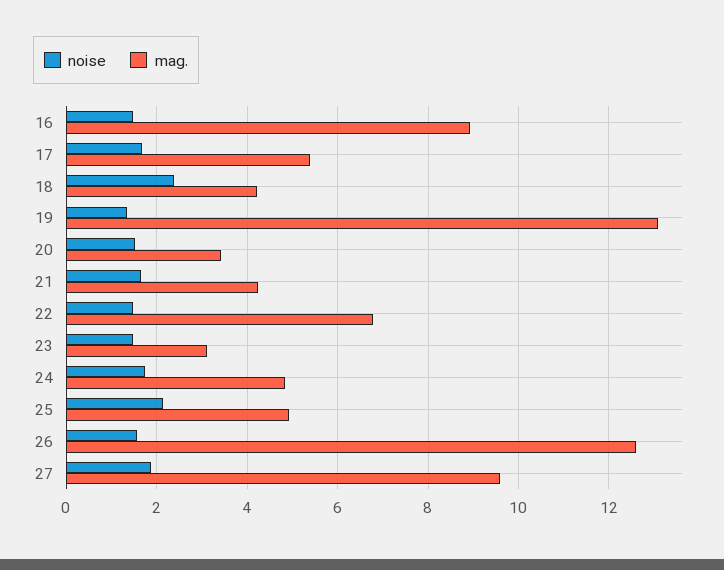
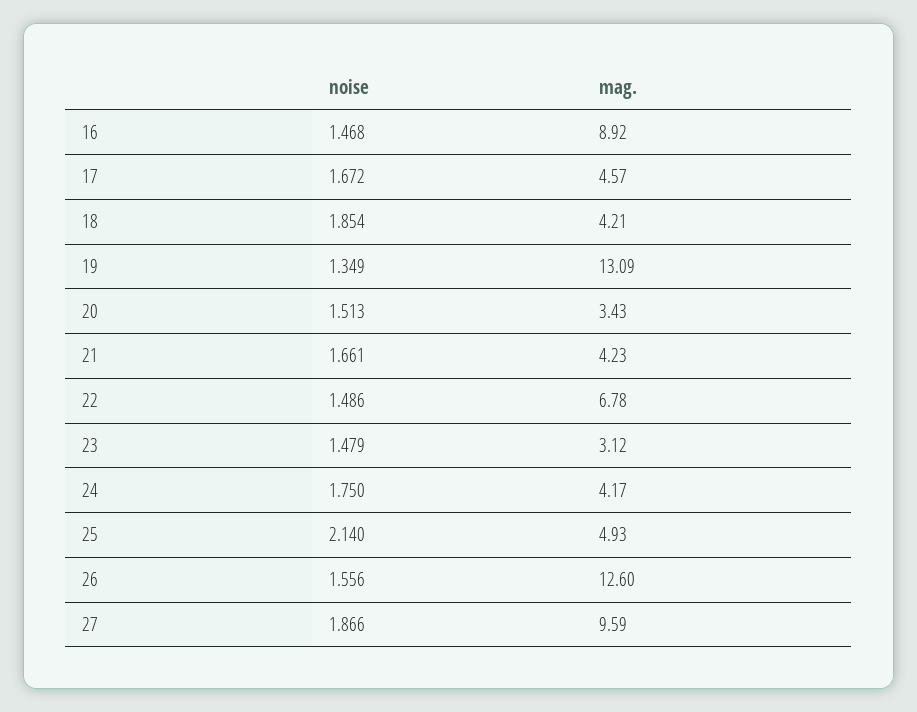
  {
    "noise": {
      "16": 1.468,
      "17": 1.672,
-     "18": 2.4,
+     "18": 1.854,
      "19": 1.349,
      "20": 1.513,
      "21": 1.661,
      "22": 1.486,
      "23": 1.479,
      "24": 1.75,
      "25": 2.14,
      "26": 1.556,
      "27": 1.866
    },
    "mag.": {
      "16": 8.92,
-     "17": 5.4,
+     "17": 4.57,
      "18": 4.21,
      "19": 13.09,
      "20": 3.43,
      "21": 4.23,
      "22": 6.78,
      "23": 3.12,
-     "24": 4.8,
+     "24": 4.17,
      "25": 4.93,
      "26": 12.6,
      "27": 9.59
    }
  }

